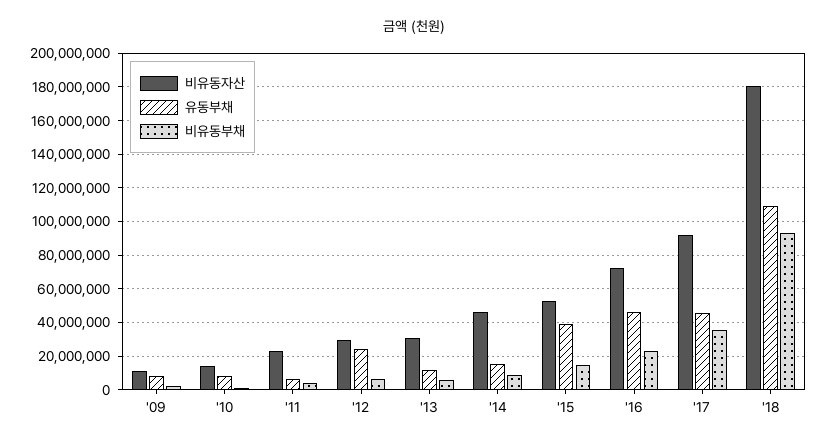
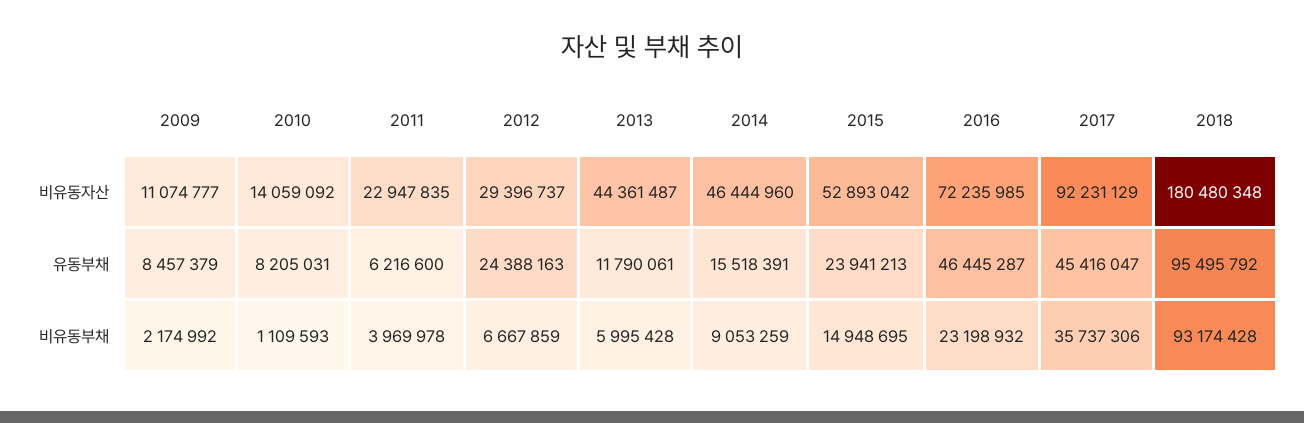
  {
    "비유동자산": {
      "'09": 11074777,
      "'10": 14059092,
      "'11": 22947835,
      "'12": 29396737,
-     "'13": 30000000,
+     "'13": 44361487,
      "'14": 46444960,
      "'15": 52893042,
      "'16": 72235985,
      "'17": 92231129,
      "'18": 180480348
    },
    "유동부채": {
      "'09": 8457379,
      "'10": 8205031,
      "'11": 6216600,
      "'12": 24388163,
      "'13": 11790061,
      "'14": 15518391,
-     "'15": 40000000,
+     "'15": 23941213,
      "'16": 46445287,
      "'17": 45416047,
-     "'18": 110000000
+     "'18": 95495792
    },
    "비유동부채": {
      "'09": 2174992,
      "'10": 1109593,
      "'11": 3969978,
      "'12": 6667859,
      "'13": 5995428,
      "'14": 9053259,
      "'15": 14948695,
      "'16": 23198932,
      "'17": 35737306,
      "'18": 93174428
    }
  }

